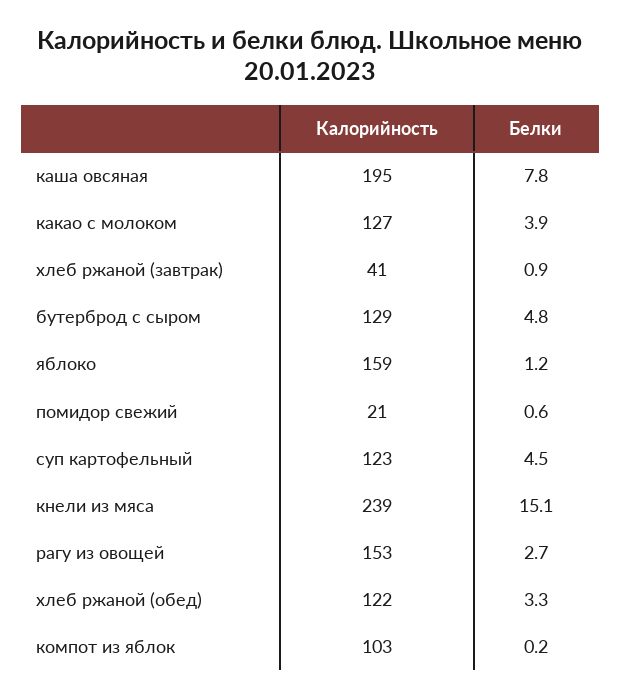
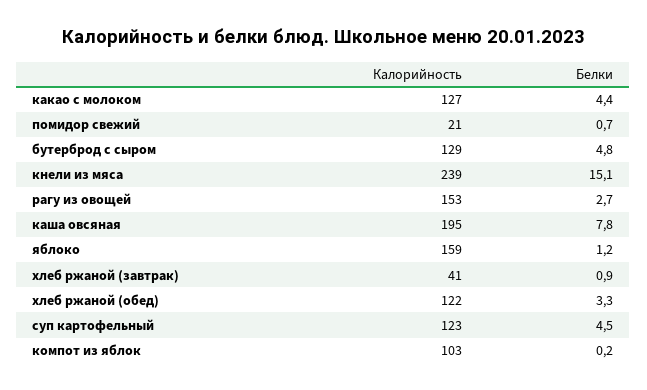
  {
    "Калорийность": {
      "каша овсяная": 195,
      "какао с молоком": 127,
      "хлеб ржаной (завтрак)": 41,
      "бутерброд с сыром": 129,
      "яблоко": 159,
      "помидор свежий": 21,
      "суп картофельный": 123,
      "кнели из мяса": 239,
      "рагу из овощей": 153,
      "хлеб ржаной (обед)": 122,
      "компот из яблок": 103
    },
    "Белки": {
      "каша овсяная": 7.8,
-     "какао с молоком": 3.9,
+     "какао с молоком": 4.4,
      "хлеб ржаной (завтрак)": 0.9,
      "бутерброд с сыром": 4.8,
      "яблоко": 1.2,
-     "помидор свежий": 0.6,
+     "помидор свежий": 0.7,
      "суп картофельный": 4.5,
      "кнели из мяса": 15.1,
      "рагу из овощей": 2.7,
      "хлеб ржаной (обед)": 3.3,
      "компот из яблок": 0.2
    }
  }

